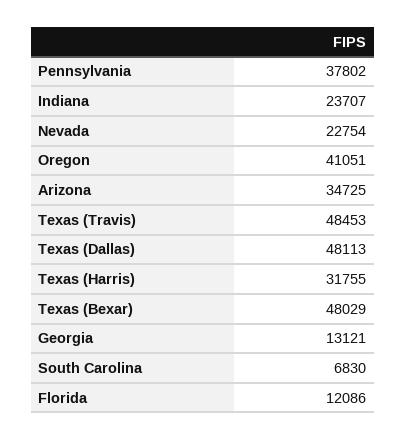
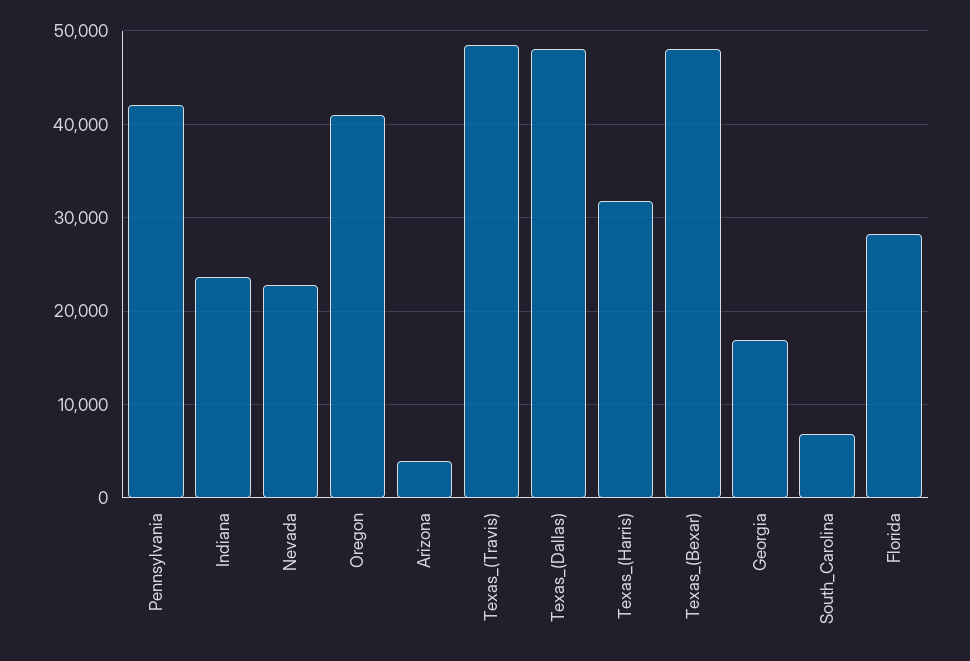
  {
-   "Pennsylvania": 37802,
+   "Pennsylvania": 42000,
    "Indiana": 23707,
    "Nevada": 22754,
    "Oregon": 41051,
-   "Arizona": 34725,
+   "Arizona": 4000,
    "Texas (Travis)": 48453,
    "Texas (Dallas)": 48113,
    "Texas (Harris)": 31755,
    "Texas (Bexar)": 48029,
-   "Georgia": 13121,
+   "Georgia": 17000,
    "South Carolina": 6830,
-   "Florida": 12086
+   "Florida": 28000
  }

